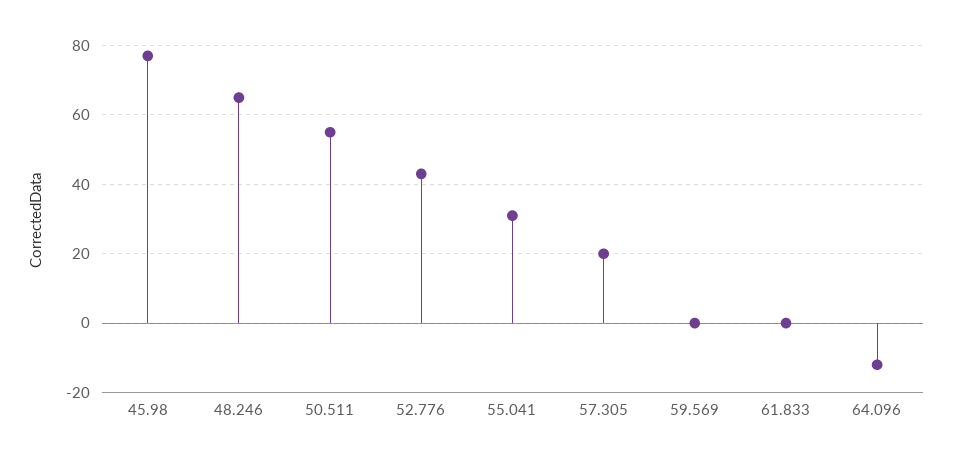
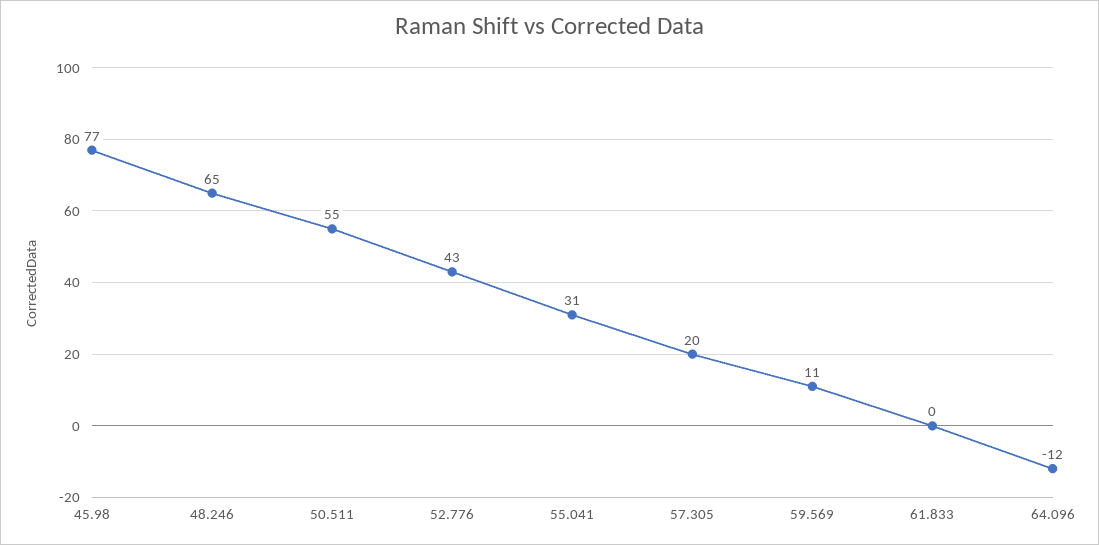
  {
    "45.98": 77,
    "48.246": 65,
    "50.511": 55,
    "52.776": 43,
    "55.041": 31,
    "57.305": 20,
-   "59.569": 0,
+   "59.569": 11,
    "61.833": 0,
    "64.096": -12
  }

